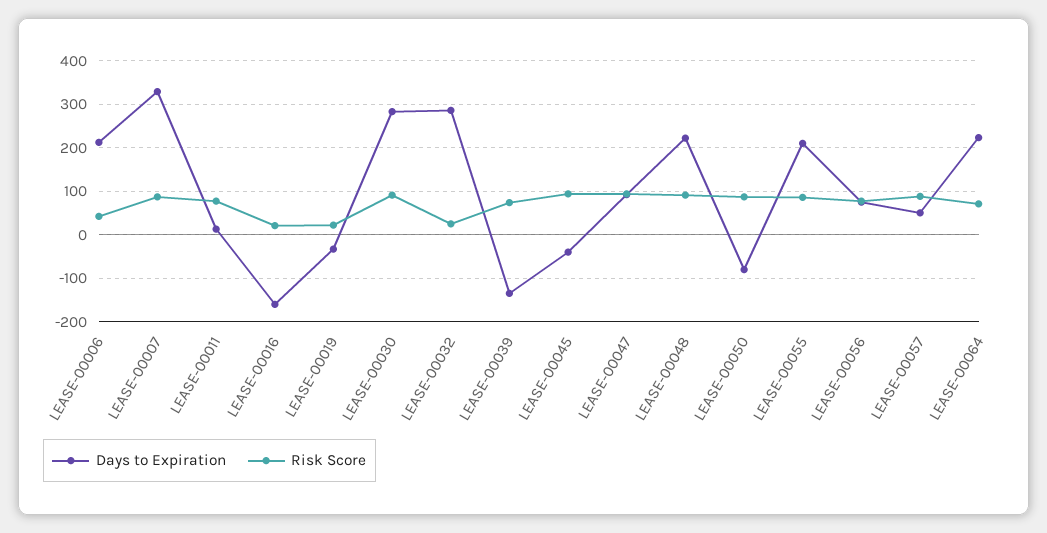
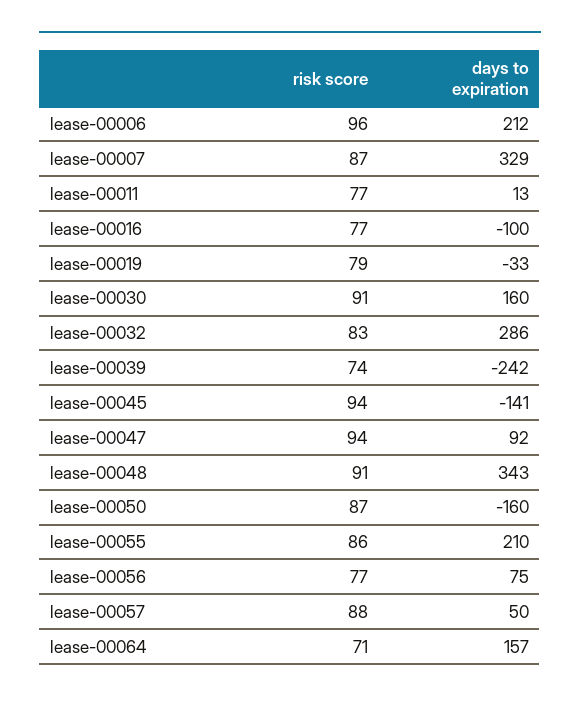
  {
    "Days to Expiration": {
      "LEASE-00006": 212,
      "LEASE-00007": 329,
      "LEASE-00011": 13,
-     "LEASE-00016": -160,
+     "LEASE-00016": -100,
      "LEASE-00019": -33,
-     "LEASE-00030": 280,
+     "LEASE-00030": 160,
      "LEASE-00032": 286,
-     "LEASE-00039": -140,
+     "LEASE-00039": -242,
-     "LEASE-00045": -40,
+     "LEASE-00045": -141,
      "LEASE-00047": 92,
-     "LEASE-00048": 220,
+     "LEASE-00048": 343,
-     "LEASE-00050": -80,
+     "LEASE-00050": -160,
      "LEASE-00055": 210,
      "LEASE-00056": 75,
      "LEASE-00057": 50,
-     "LEASE-00064": 220
+     "LEASE-00064": 157
    },
    "Risk Score": {
-     "LEASE-00006": 40,
+     "LEASE-00006": 96,
      "LEASE-00007": 87,
      "LEASE-00011": 77,
-     "LEASE-00016": 20,
+     "LEASE-00016": 77,
-     "LEASE-00019": 20,
+     "LEASE-00019": 79,
      "LEASE-00030": 91,
-     "LEASE-00032": 20,
+     "LEASE-00032": 83,
      "LEASE-00039": 74,
      "LEASE-00045": 94,
      "LEASE-00047": 94,
      "LEASE-00048": 91,
      "LEASE-00050": 87,
      "LEASE-00055": 86,
      "LEASE-00056": 77,
      "LEASE-00057": 88,
      "LEASE-00064": 71
    }
  }

